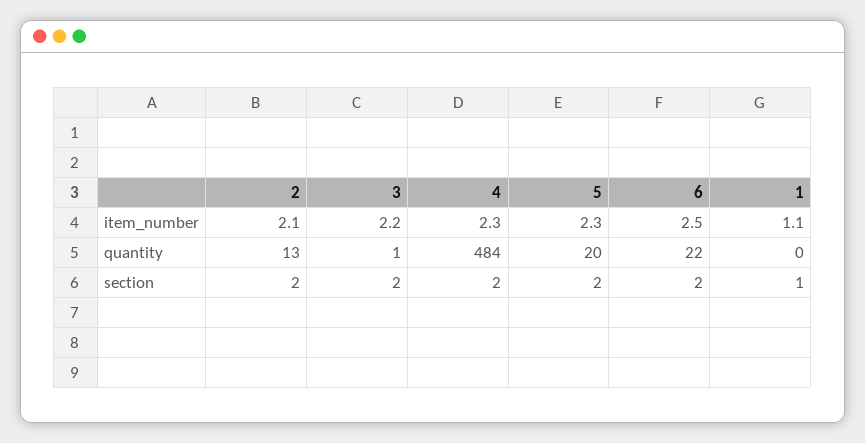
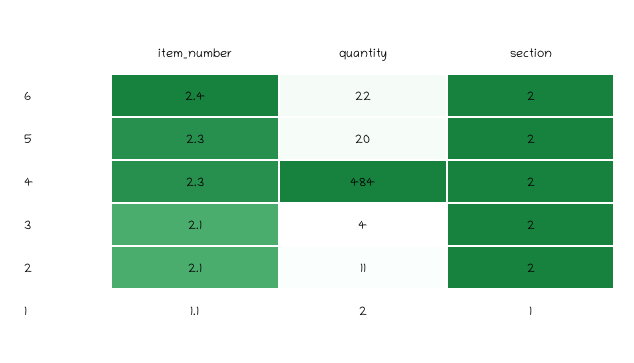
  {
    "2": {
      "item_number": 2.1,
-     "quantity": 13,
+     "quantity": 11,
      "section": 2
    },
    "3": {
-     "item_number": 2.2,
+     "item_number": 2.1,
-     "quantity": 1,
+     "quantity": 4,
      "section": 2
    },
    "4": {
      "item_number": 2.3,
      "quantity": 484,
      "section": 2
    },
    "5": {
      "item_number": 2.3,
      "quantity": 20,
      "section": 2
    },
    "6": {
-     "item_number": 2.5,
+     "item_number": 2.4,
      "quantity": 22,
      "section": 2
    },
    "1": {
      "item_number": 1.1,
-     "quantity": 0,
+     "quantity": 2,
      "section": 1
    }
  }

